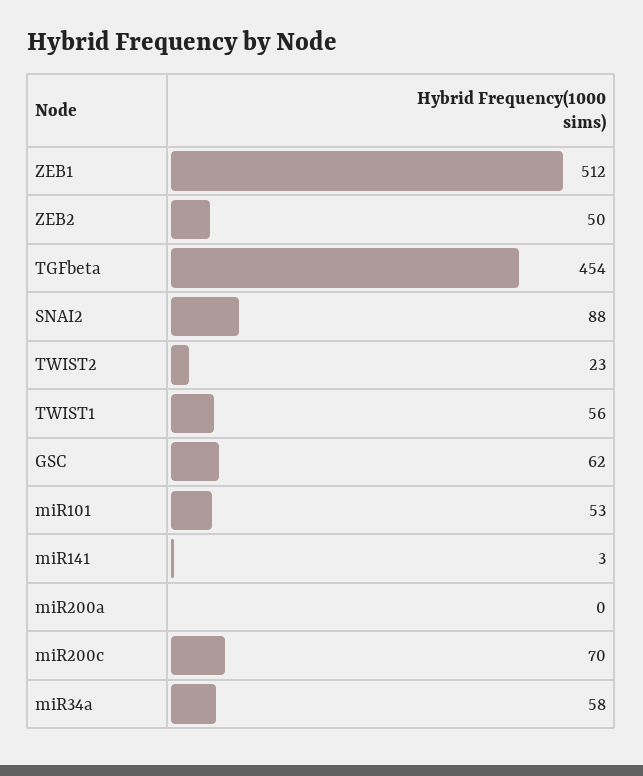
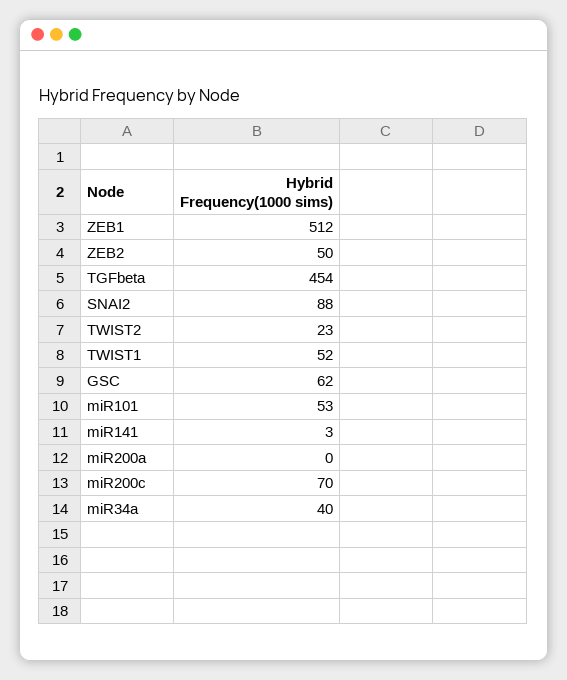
  {
    "ZEB1": 512,
    "ZEB2": 50,
    "TGFbeta": 454,
    "SNAI2": 88,
    "TWIST2": 23,
-   "TWIST1": 56,
+   "TWIST1": 52,
    "GSC": 62,
    "miR101": 53,
    "miR141": 3,
    "miR200a": 0,
    "miR200c": 70,
-   "miR34a": 58
+   "miR34a": 40
  }

